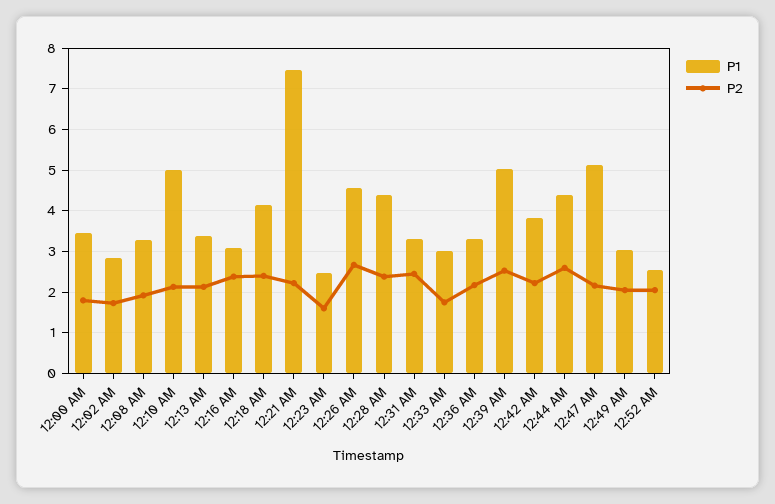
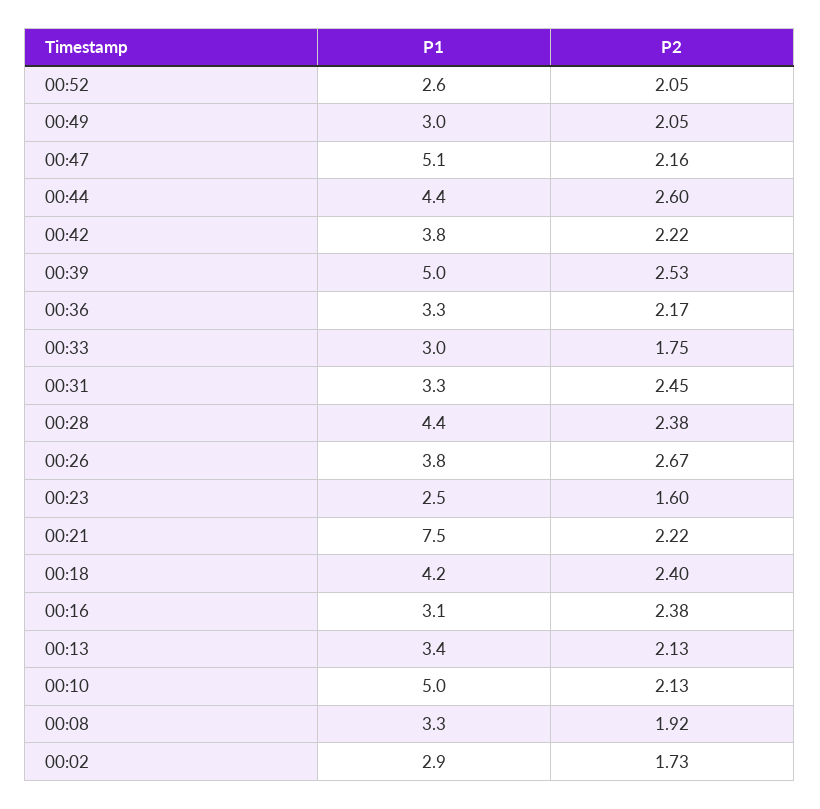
  {
    "P1": {
-     "12:00 AM": 3.4,
      "12:02 AM": 2.9,
      "12:08 AM": 3.3,
      "12:10 AM": 5,
      "12:13 AM": 3.4,
      "12:16 AM": 3.1,
      "12:18 AM": 4.2,
      "12:21 AM": 7.5,
      "12:23 AM": 2.5,
-     "12:26 AM": 4.6,
+     "12:26 AM": 3.8,
      "12:28 AM": 4.4,
      "12:31 AM": 3.3,
      "12:33 AM": 3,
      "12:36 AM": 3.3,
      "12:39 AM": 5,
      "12:42 AM": 3.8,
      "12:44 AM": 4.4,
      "12:47 AM": 5.1,
      "12:49 AM": 3,
      "12:52 AM": 2.6
    },
    "P2": {
-     "12:00 AM": 1.8,
      "12:02 AM": 1.73,
      "12:08 AM": 1.92,
      "12:10 AM": 2.13,
      "12:13 AM": 2.13,
      "12:16 AM": 2.38,
      "12:18 AM": 2.4,
      "12:21 AM": 2.22,
      "12:23 AM": 1.6,
      "12:26 AM": 2.67,
      "12:28 AM": 2.38,
      "12:31 AM": 2.45,
      "12:33 AM": 1.75,
      "12:36 AM": 2.17,
      "12:39 AM": 2.53,
      "12:42 AM": 2.22,
      "12:44 AM": 2.6,
      "12:47 AM": 2.16,
      "12:49 AM": 2.05,
      "12:52 AM": 2.05
    }
  }

